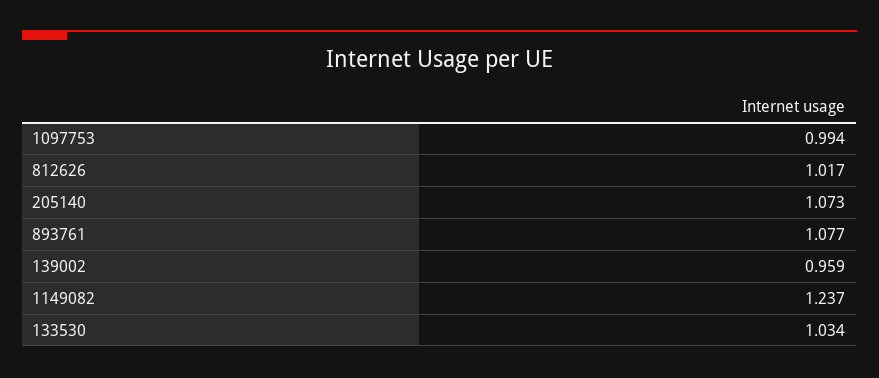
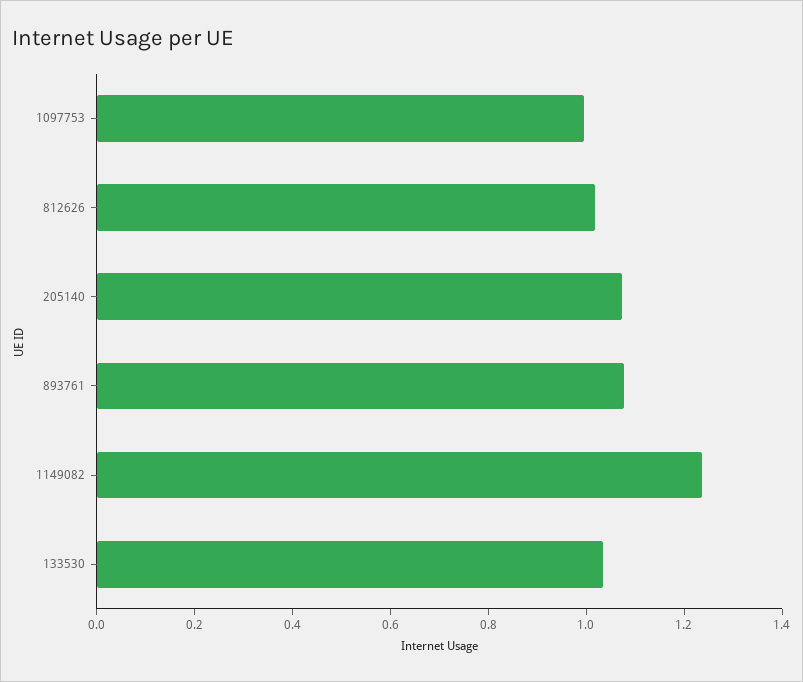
  {
    "1097753": 0.994,
    "812626": 1.017,
    "205140": 1.073,
    "893761": 1.077,
-   "139002": 0.959,
    "1149082": 1.237,
    "133530": 1.034
  }

